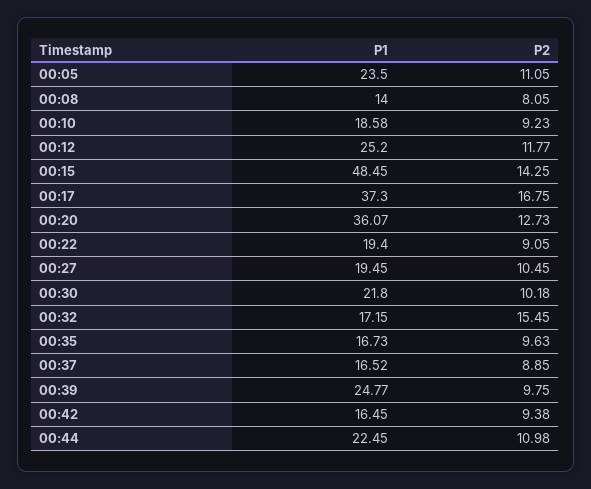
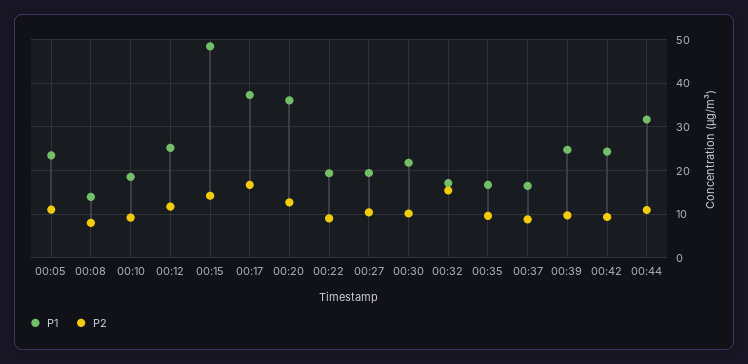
  {
    "P1": {
      "00:05": 23.5,
      "00:08": 14,
      "00:10": 18.58,
      "00:12": 25.2,
      "00:15": 48.45,
      "00:17": 37.3,
      "00:20": 36.07,
      "00:22": 19.4,
      "00:27": 19.45,
      "00:30": 21.8,
      "00:32": 17.15,
      "00:35": 16.73,
      "00:37": 16.52,
      "00:39": 24.77,
-     "00:42": 16.45,
+     "00:42": 24,
-     "00:44": 22.45
+     "00:44": 32
    },
    "P2": {
      "00:05": 11.05,
      "00:08": 8.05,
      "00:10": 9.23,
      "00:12": 11.77,
      "00:15": 14.25,
      "00:17": 16.75,
      "00:20": 12.73,
      "00:22": 9.05,
      "00:27": 10.45,
      "00:30": 10.18,
      "00:32": 15.45,
      "00:35": 9.63,
      "00:37": 8.85,
      "00:39": 9.75,
      "00:42": 9.38,
      "00:44": 10.98
    }
  }

